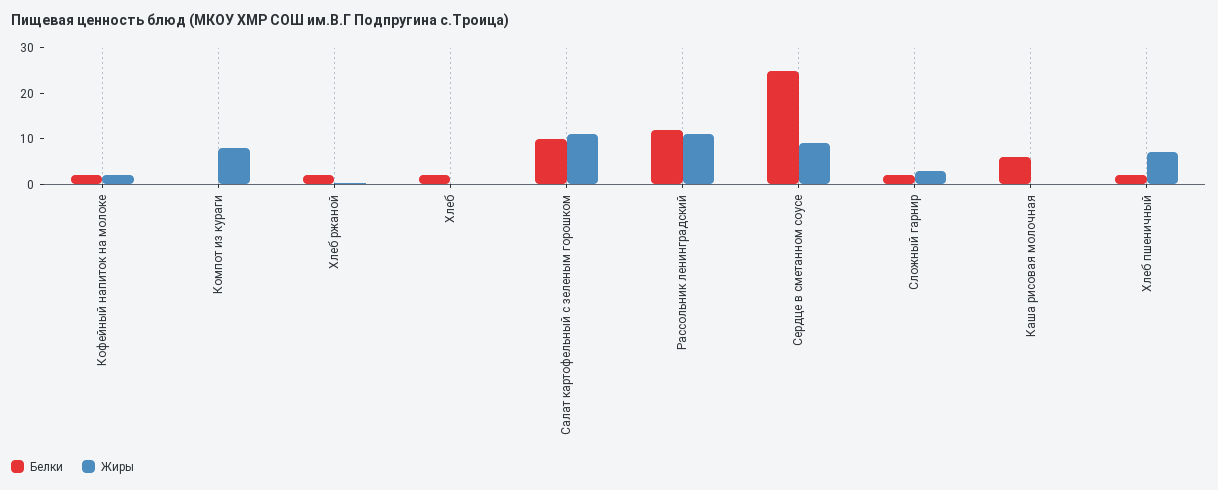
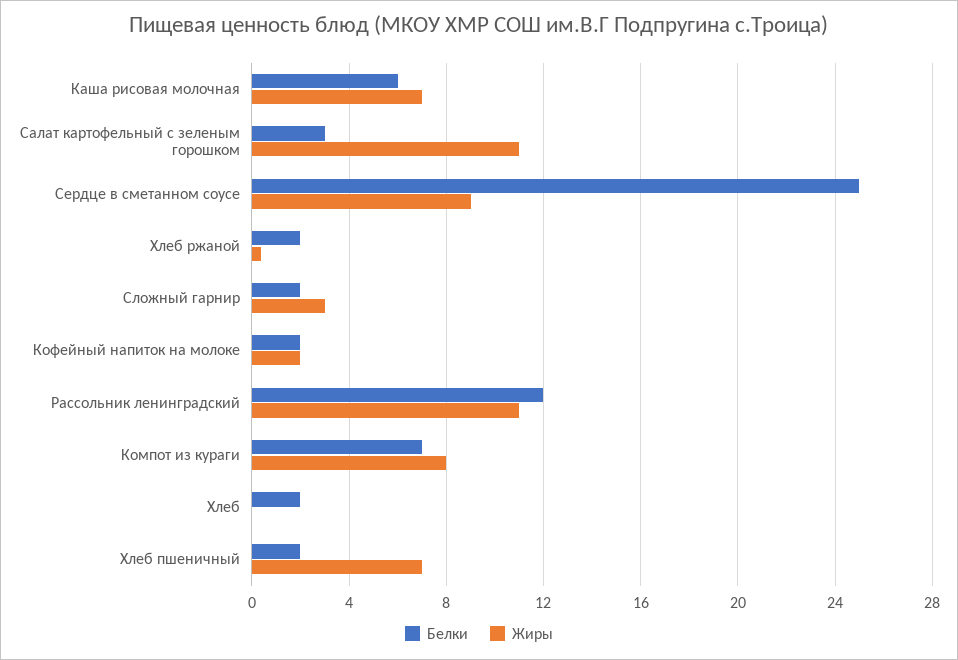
  {
    "Белки": {
      "Кофейный напиток на молоке": 2,
-     "Компот из кураги": 0,
+     "Компот из кураги": 7,
      "Хлеб ржаной": 2,
      "Хлеб": 2,
-     "Салат картофельный с зеленым горошком": 10,
+     "Салат картофельный с зеленым горошком": 3,
      "Рассольник ленинградский": 12,
      "Сердце в сметанном соусе": 25,
      "Сложный гарнир": 2,
      "Каша рисовая молочная": 6,
      "Хлеб пшеничный": 2
    },
    "Жиры": {
      "Кофейный напиток на молоке": 2,
      "Компот из кураги": 8,
      "Хлеб ржаной": 0.5,
      "Хлеб": 0,
      "Салат картофельный с зеленым горошком": 11,
      "Рассольник ленинградский": 11,
      "Сердце в сметанном соусе": 9,
      "Сложный гарнир": 3,
-     "Каша рисовая молочная": 0,
+     "Каша рисовая молочная": 7,
      "Хлеб пшеничный": 7
    }
  }

